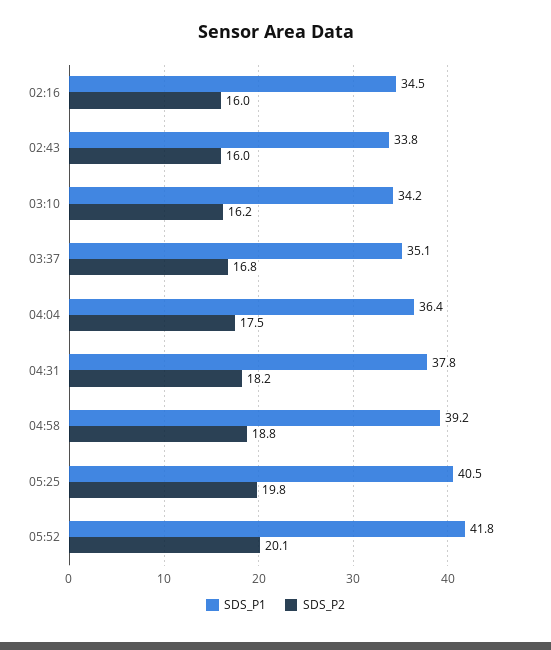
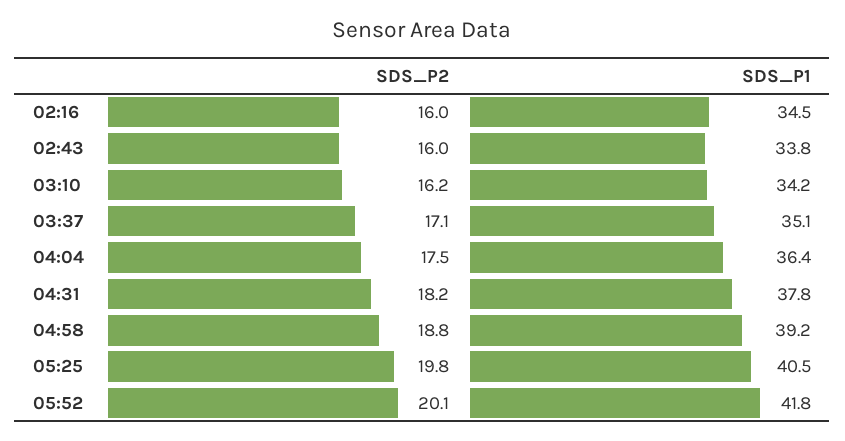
  {
    "SDS_P1": {
      "02:16": 34.5,
      "02:43": 33.8,
      "03:10": 34.2,
      "03:37": 35.1,
      "04:04": 36.4,
      "04:31": 37.8,
      "04:58": 39.2,
      "05:25": 40.5,
      "05:52": 41.8
    },
    "SDS_P2": {
      "02:16": 16,
      "02:43": 16,
      "03:10": 16.2,
-     "03:37": 16.8,
+     "03:37": 17.1,
      "04:04": 17.5,
      "04:31": 18.2,
      "04:58": 18.8,
      "05:25": 19.8,
      "05:52": 20.1
    }
  }

